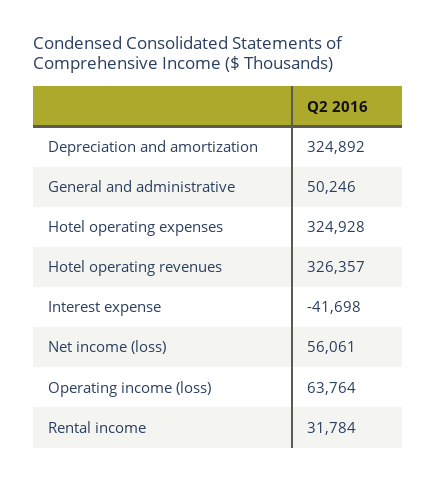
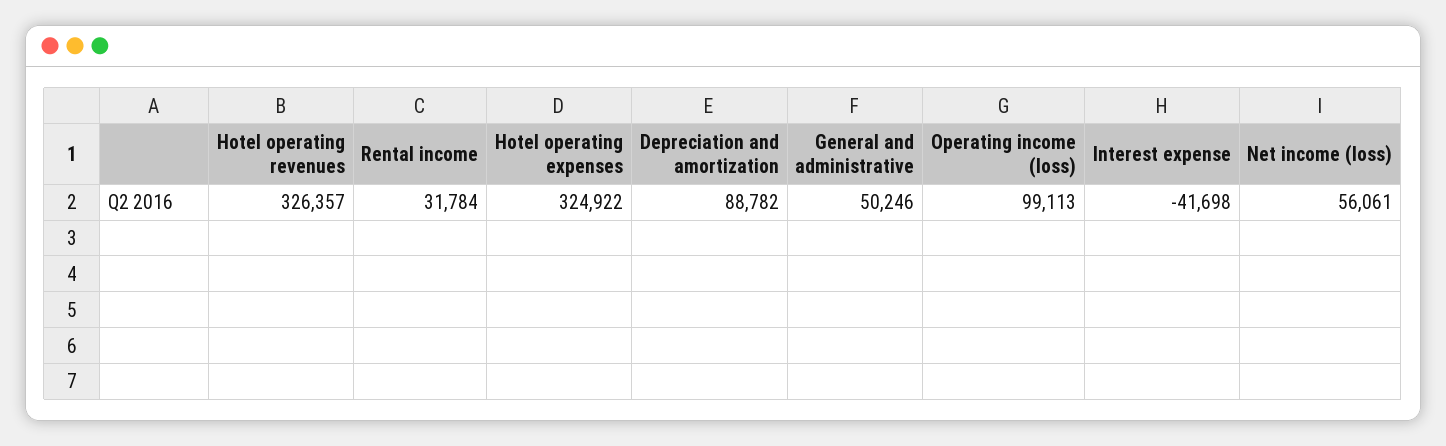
  {
-   "Depreciation and amortization": 324892,
+   "Depreciation and amortization": 88782,
    "General and administrative": 50246,
-   "Hotel operating expenses": 324928,
+   "Hotel operating expenses": 324922,
    "Hotel operating revenues": 326357,
    "Interest expense": -41698,
    "Net income (loss)": 56061,
-   "Operating income (loss)": 63764,
+   "Operating income (loss)": 99113,
    "Rental income": 31784
  }

